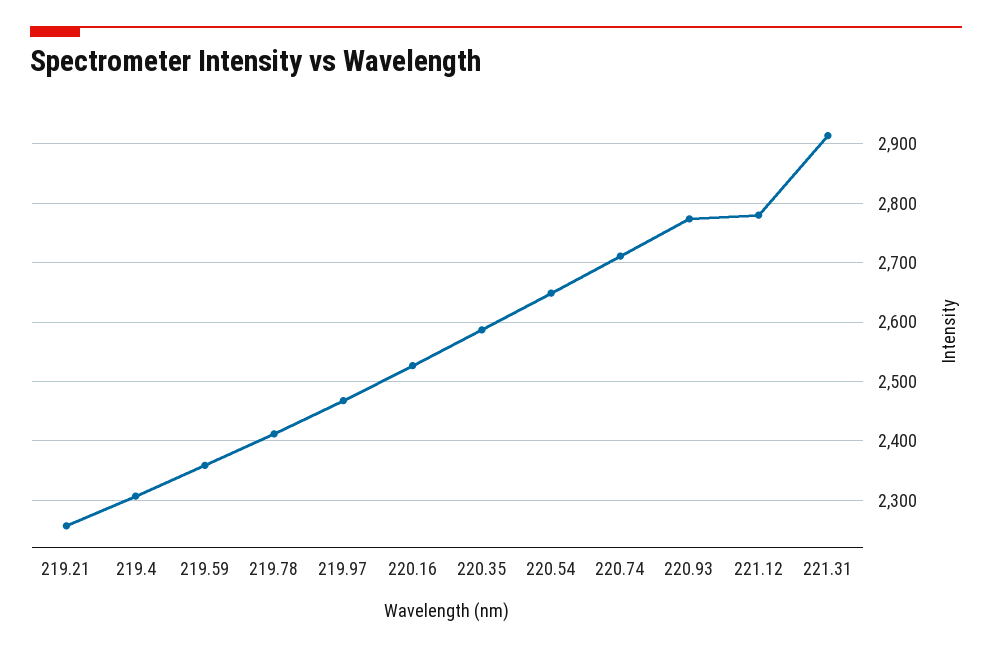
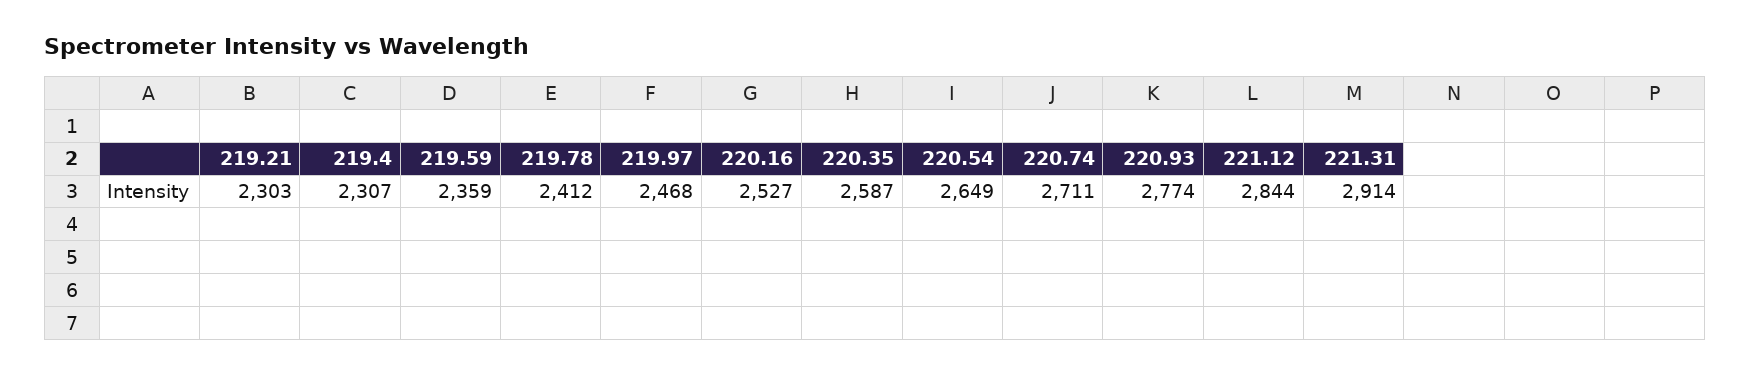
  {
-   "219.21": 2260,
+   "219.21": 2303,
    "219.4": 2307,
    "219.59": 2359,
    "219.78": 2412,
    "219.97": 2468,
    "220.16": 2527,
    "220.35": 2587,
    "220.54": 2649,
    "220.74": 2711,
    "220.93": 2774,
-   "221.12": 2780,
+   "221.12": 2844,
    "221.31": 2914
  }

